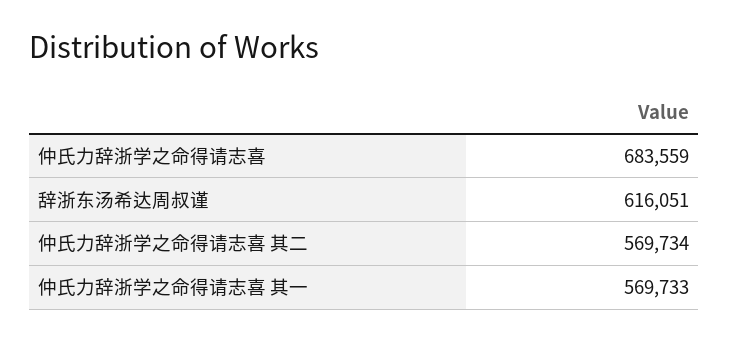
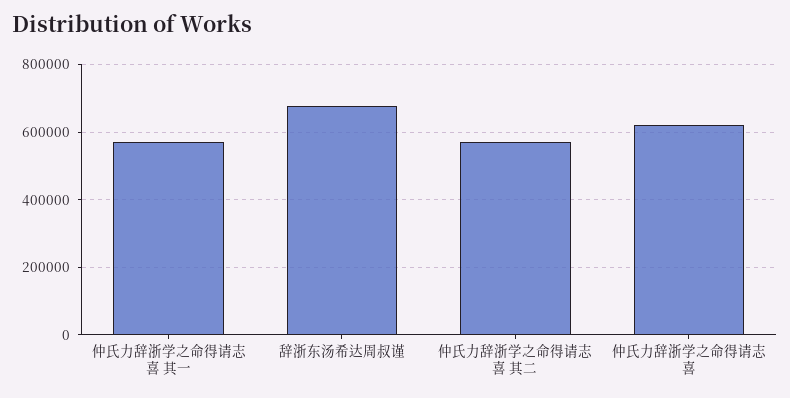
  {
-   "仲氏力辞浙学之命得请志喜": 683559,
+   "仲氏力辞浙学之命得请志喜": 620000,
-   "辞浙东汤希达周叔谨": 616051,
+   "辞浙东汤希达周叔谨": 680000,
    "仲氏力辞浙学之命得请志喜 其二": 569734,
    "仲氏力辞浙学之命得请志喜 其一": 569733
  }

